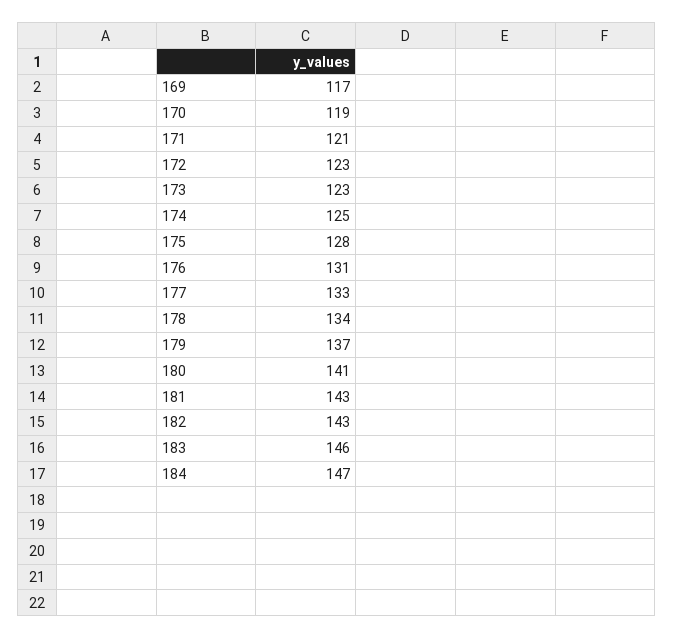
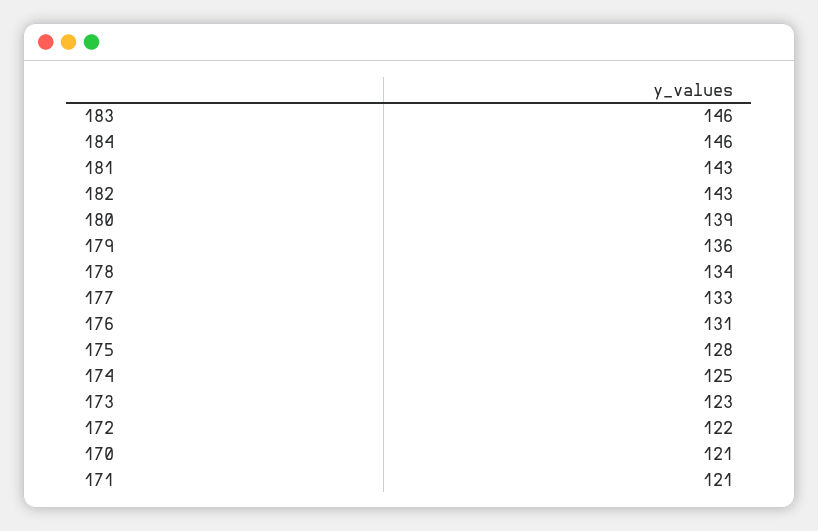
  {
-   "169": 117,
-   "170": 119,
+   "170": 121,
    "171": 121,
-   "172": 123,
+   "172": 122,
    "173": 123,
    "174": 125,
    "175": 128,
    "176": 131,
    "177": 133,
    "178": 134,
-   "179": 137,
+   "179": 136,
-   "180": 141,
+   "180": 139,
    "181": 143,
    "182": 143,
    "183": 146,
-   "184": 147
+   "184": 146
  }

